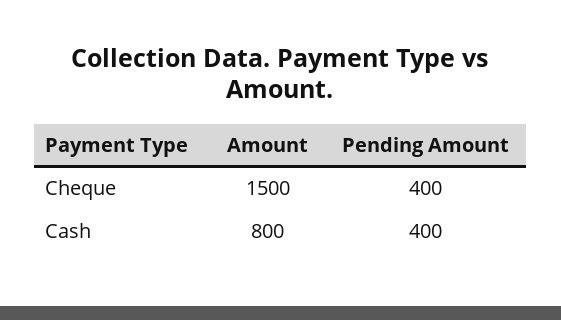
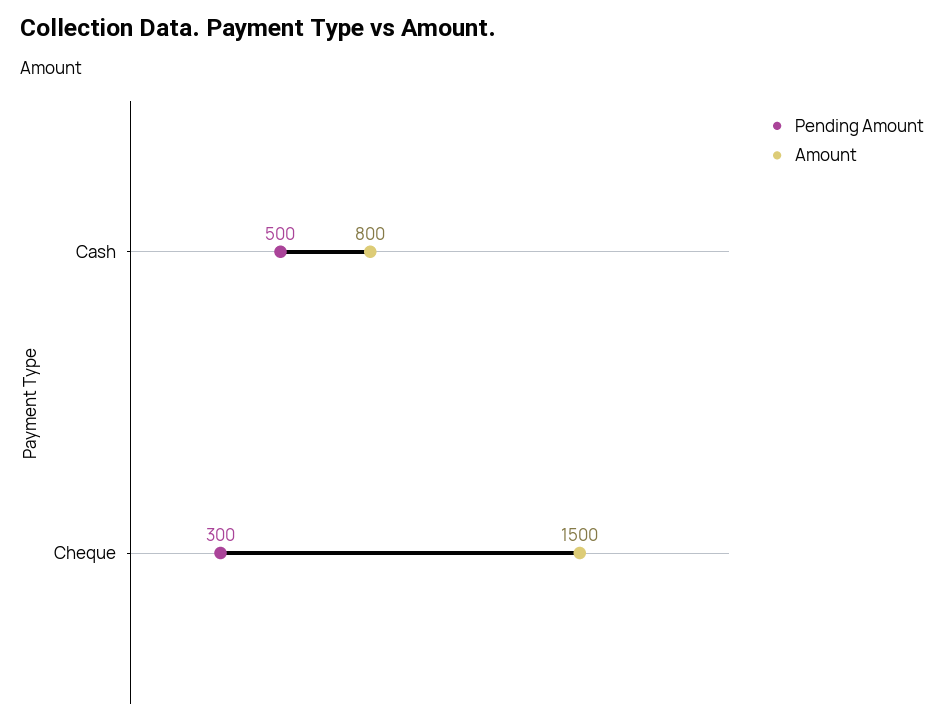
  {
    "Amount": {
      "Cheque": 1500,
      "Cash": 800
    },
    "Pending Amount": {
-     "Cheque": 400,
+     "Cheque": 300,
-     "Cash": 400
+     "Cash": 500
    }
  }

